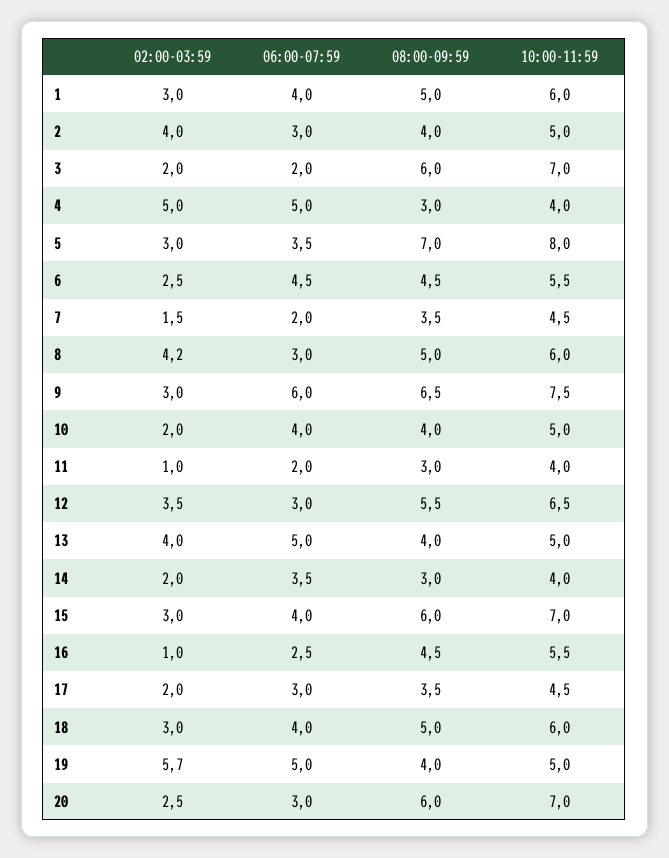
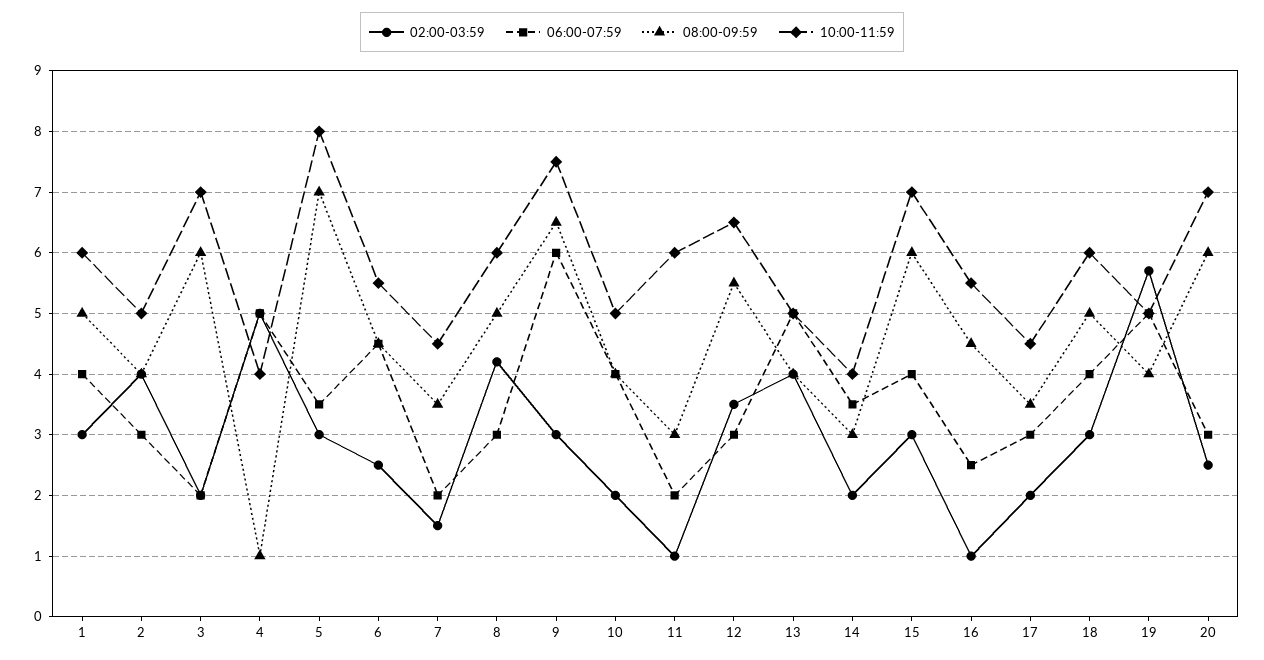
  {
    "02:00-03:59": {
      "1": 3,
      "2": 4,
      "3": 2,
      "4": 5,
      "5": 3,
      "6": 2.5,
      "7": 1.5,
      "8": 4.2,
      "9": 3,
      "10": 2,
      "11": 1,
      "12": 3.5,
      "13": 4,
      "14": 2,
      "15": 3,
      "16": 1,
      "17": 2,
      "18": 3,
      "19": 5.7,
      "20": 2.5
    },
    "06:00-07:59": {
      "1": 4,
      "2": 3,
      "3": 2,
      "4": 5,
      "5": 3.5,
      "6": 4.5,
      "7": 2,
      "8": 3,
      "9": 6,
      "10": 4,
      "11": 2,
      "12": 3,
      "13": 5,
      "14": 3.5,
      "15": 4,
      "16": 2.5,
      "17": 3,
      "18": 4,
      "19": 5,
      "20": 3
    },
    "08:00-09:59": {
      "1": 5,
      "2": 4,
      "3": 6,
-     "4": 3,
+     "4": 1,
      "5": 7,
      "6": 4.5,
      "7": 3.5,
      "8": 5,
      "9": 6.5,
      "10": 4,
      "11": 3,
      "12": 5.5,
      "13": 4,
      "14": 3,
      "15": 6,
      "16": 4.5,
      "17": 3.5,
      "18": 5,
      "19": 4,
      "20": 6
    },
    "10:00-11:59": {
      "1": 6,
      "2": 5,
      "3": 7,
      "4": 4,
      "5": 8,
      "6": 5.5,
      "7": 4.5,
      "8": 6,
      "9": 7.5,
      "10": 5,
-     "11": 4,
+     "11": 6,
      "12": 6.5,
      "13": 5,
      "14": 4,
      "15": 7,
      "16": 5.5,
      "17": 4.5,
      "18": 6,
      "19": 5,
      "20": 7
    }
  }

